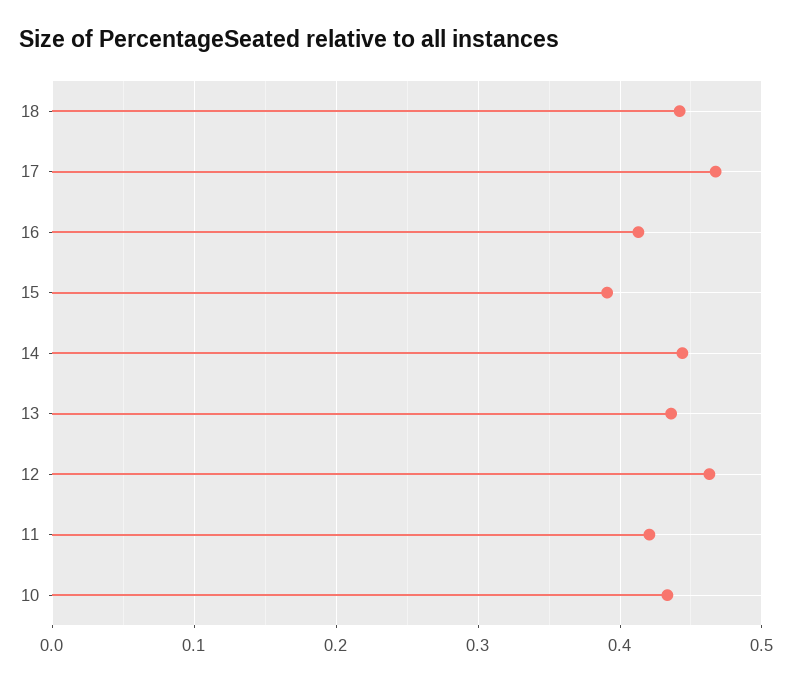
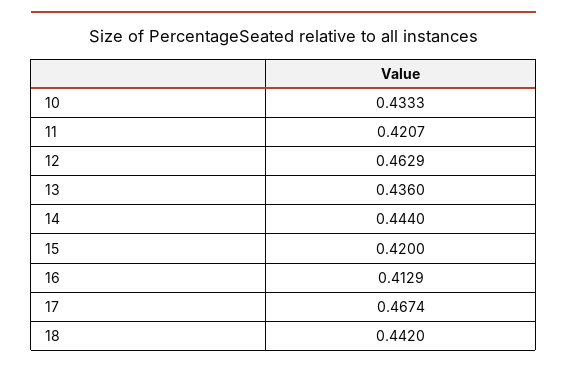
  {
    "18": 0.442,
    "17": 0.4674,
    "16": 0.4129,
-   "15": 0.39,
+   "15": 0.42,
    "14": 0.444,
    "13": 0.436,
    "12": 0.4629,
    "11": 0.4207,
    "10": 0.4333
  }

